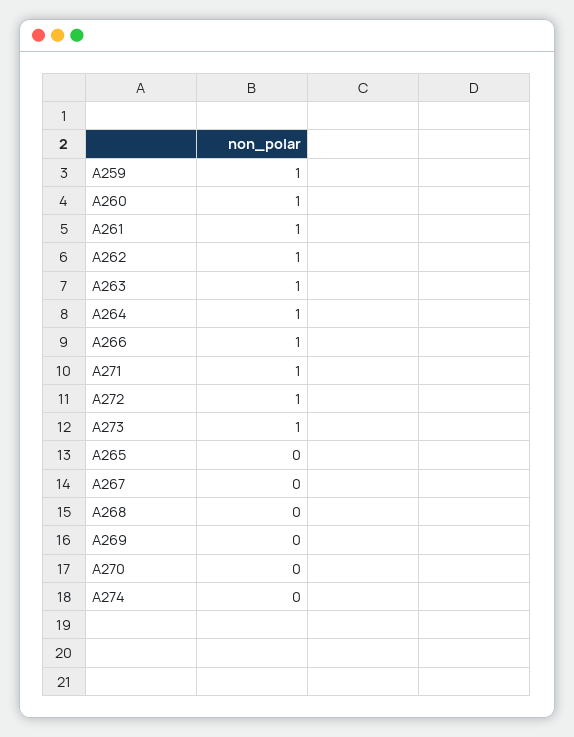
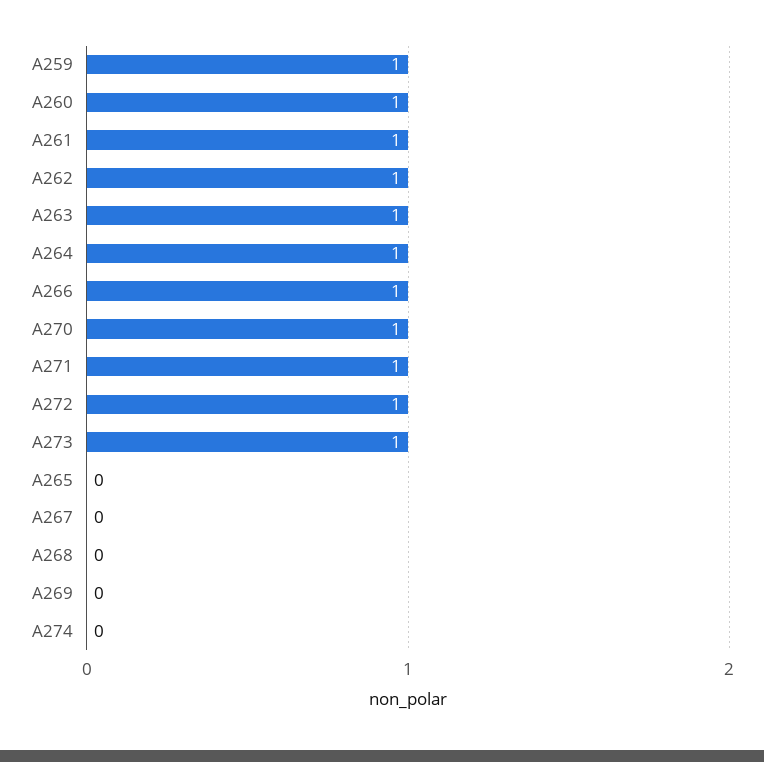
  {
    "A259": 1,
    "A260": 1,
    "A261": 1,
    "A262": 1,
    "A263": 1,
    "A264": 1,
    "A266": 1,
    "A271": 1,
    "A272": 1,
    "A273": 1,
    "A265": 0,
    "A267": 0,
    "A268": 0,
    "A269": 0,
-   "A270": 0,
+   "A270": 1,
    "A274": 0
  }

